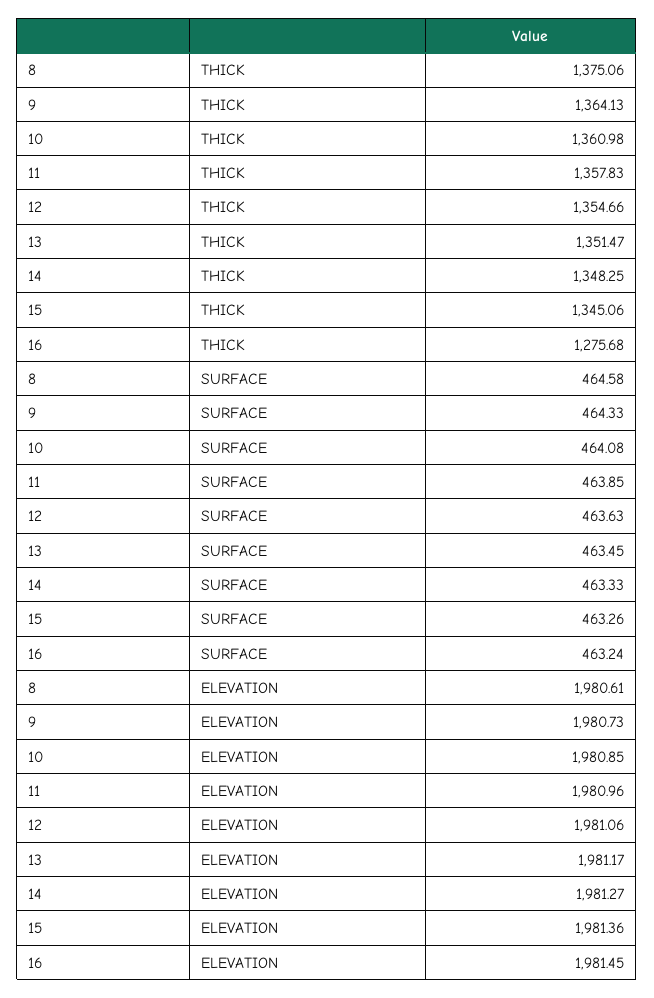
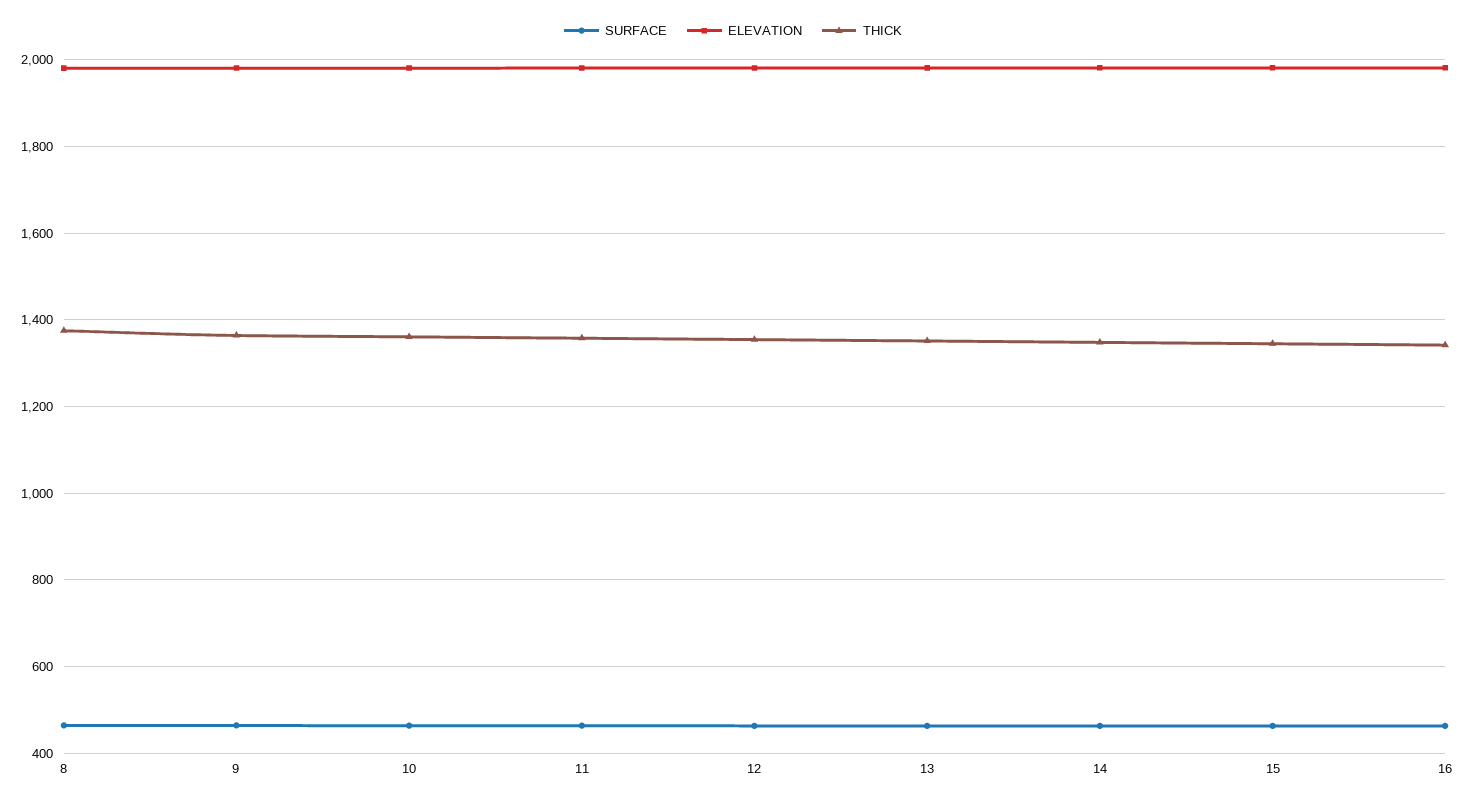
  {
    "THICK": {
      "8": 1375.06,
      "9": 1364.13,
      "10": 1360.98,
      "11": 1357.83,
      "12": 1354.66,
      "13": 1351.47,
      "14": 1348.25,
      "15": 1345.06,
-     "16": 1275.68
+     "16": 1340
    },
    "SURFACE": {
      "8": 464.58,
      "9": 464.33,
      "10": 464.08,
      "11": 463.85,
      "12": 463.63,
      "13": 463.45,
      "14": 463.33,
      "15": 463.26,
      "16": 463.24
    },
    "ELEVATION": {
      "8": 1980.61,
      "9": 1980.73,
      "10": 1980.85,
      "11": 1980.96,
      "12": 1981.06,
      "13": 1981.17,
      "14": 1981.27,
      "15": 1981.36,
      "16": 1981.45
    }
  }

